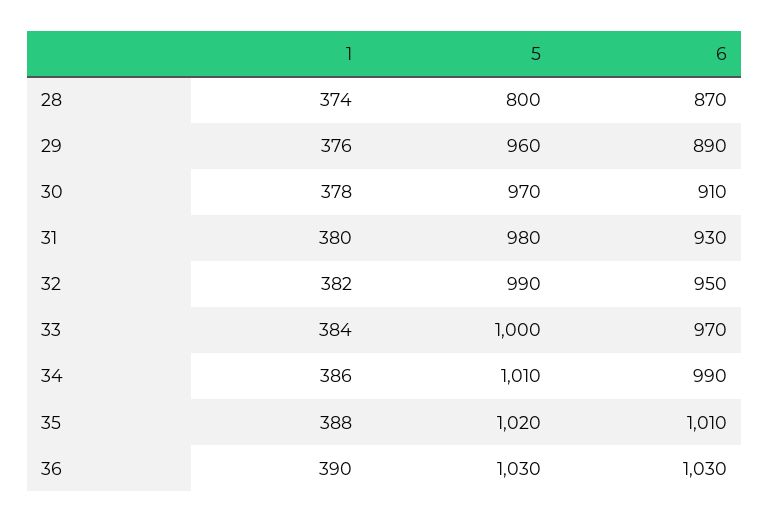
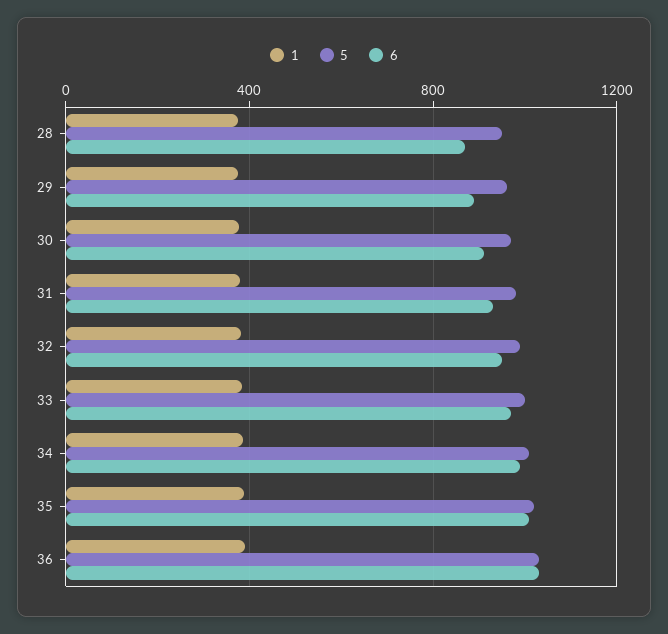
  {
    "1": {
      "28": 374,
      "29": 376,
      "30": 378,
      "31": 380,
      "32": 382,
      "33": 384,
      "34": 386,
      "35": 388,
      "36": 390
    },
    "5": {
-     "28": 800,
+     "28": 950,
      "29": 960,
      "30": 970,
      "31": 980,
      "32": 990,
      "33": 1000,
      "34": 1010,
      "35": 1020,
      "36": 1030
    },
    "6": {
      "28": 870,
      "29": 890,
      "30": 910,
      "31": 930,
      "32": 950,
      "33": 970,
      "34": 990,
      "35": 1010,
      "36": 1030
    }
  }

